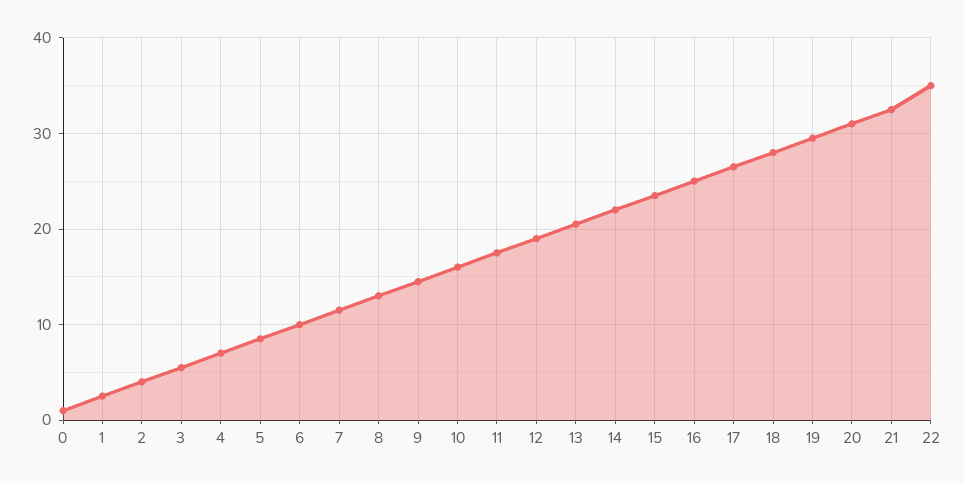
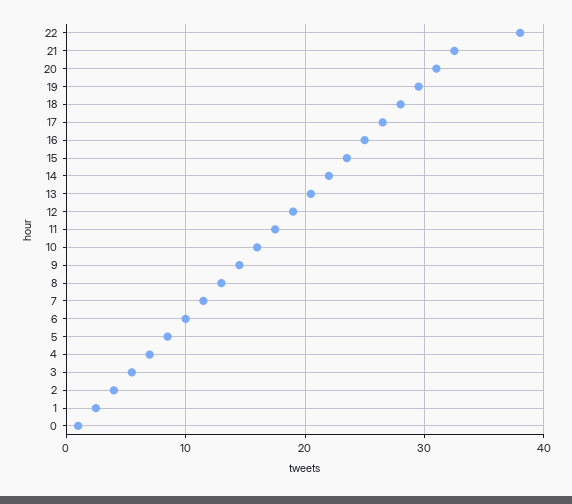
  {
    "0": 1,
    "1": 3,
    "2": 4,
    "3": 6,
    "4": 7,
    "5": 9,
    "6": 10,
    "7": 12,
    "8": 13,
    "9": 15,
    "10": 16,
    "11": 18,
    "12": 19,
    "13": 21,
    "14": 22,
    "15": 24,
    "16": 25,
    "17": 27,
    "18": 28,
    "19": 30,
    "20": 31,
    "21": 33,
-   "22": 35
+   "22": 38
  }

